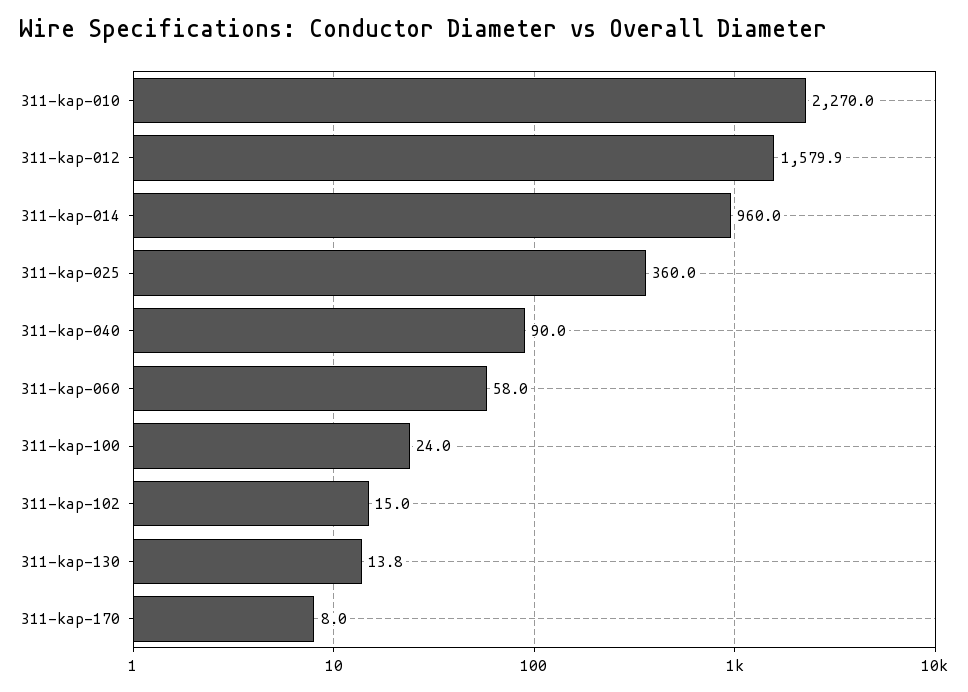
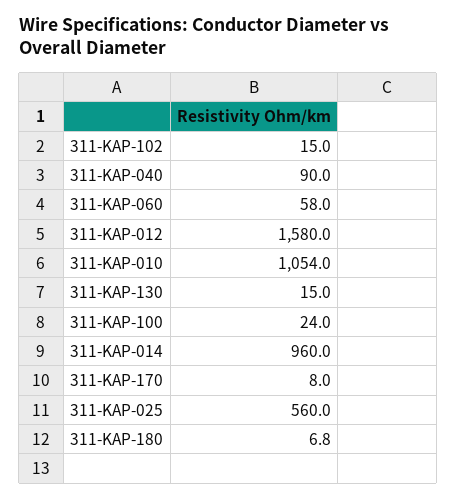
  {
-   "311-kap-010": 2270,
+   "311-kap-010": 1054,
-   "311-kap-012": 1579.9,
+   "311-kap-012": 1580,
    "311-kap-014": 960,
-   "311-kap-025": 360,
+   "311-kap-025": 560,
    "311-kap-040": 90,
    "311-kap-060": 58,
    "311-kap-100": 24,
    "311-kap-102": 15,
-   "311-kap-130": 13.8,
+   "311-kap-130": 15,
-   "311-kap-170": 8
+   "311-kap-170": 8,
+   "311-KAP-180": 6.8
  }

